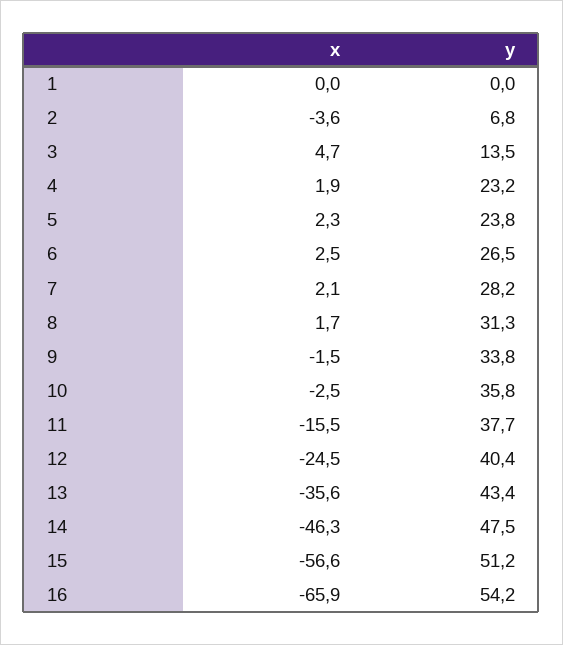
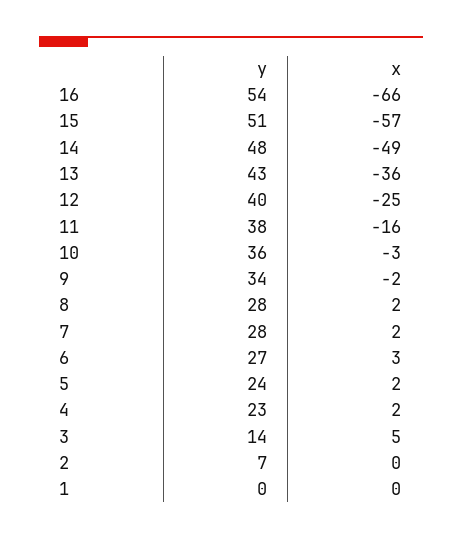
  {
    "x": {
      "1": 0,
-     "2": -3.6,
+     "2": 0,
      "3": 4.7,
      "4": 1.9,
      "5": 2.3,
      "6": 2.5,
      "7": 2.1,
      "8": 1.7,
      "9": -1.5,
      "10": -2.5,
      "11": -15.5,
      "12": -24.5,
      "13": -35.6,
-     "14": -46.3,
+     "14": -49,
      "15": -56.6,
      "16": -65.9
    },
    "y": {
      "1": 0,
      "2": 6.8,
      "3": 13.5,
      "4": 23.2,
      "5": 23.8,
      "6": 26.5,
      "7": 28.2,
-     "8": 31.3,
+     "8": 28,
      "9": 33.8,
      "10": 35.8,
      "11": 37.7,
      "12": 40.4,
      "13": 43.4,
      "14": 47.5,
      "15": 51.2,
      "16": 54.2
    }
  }

